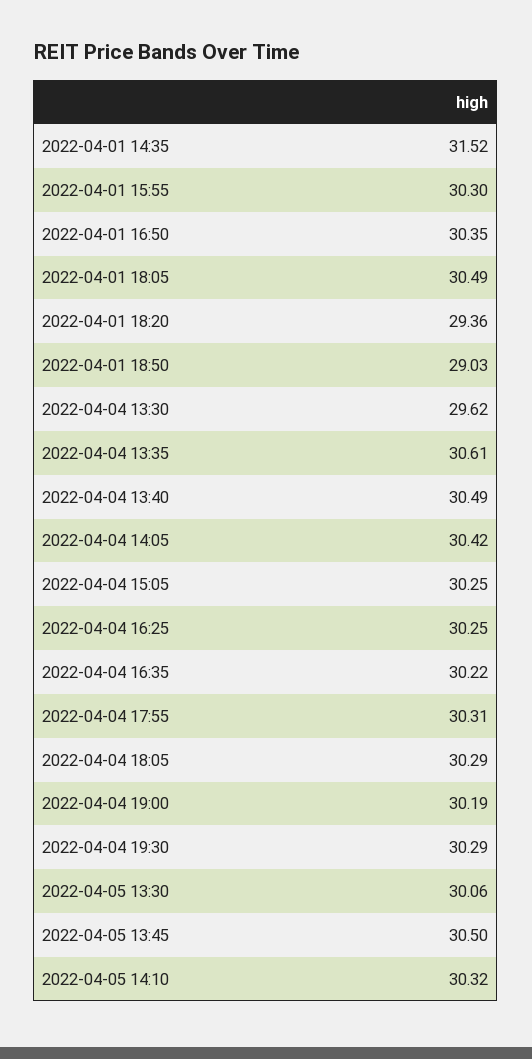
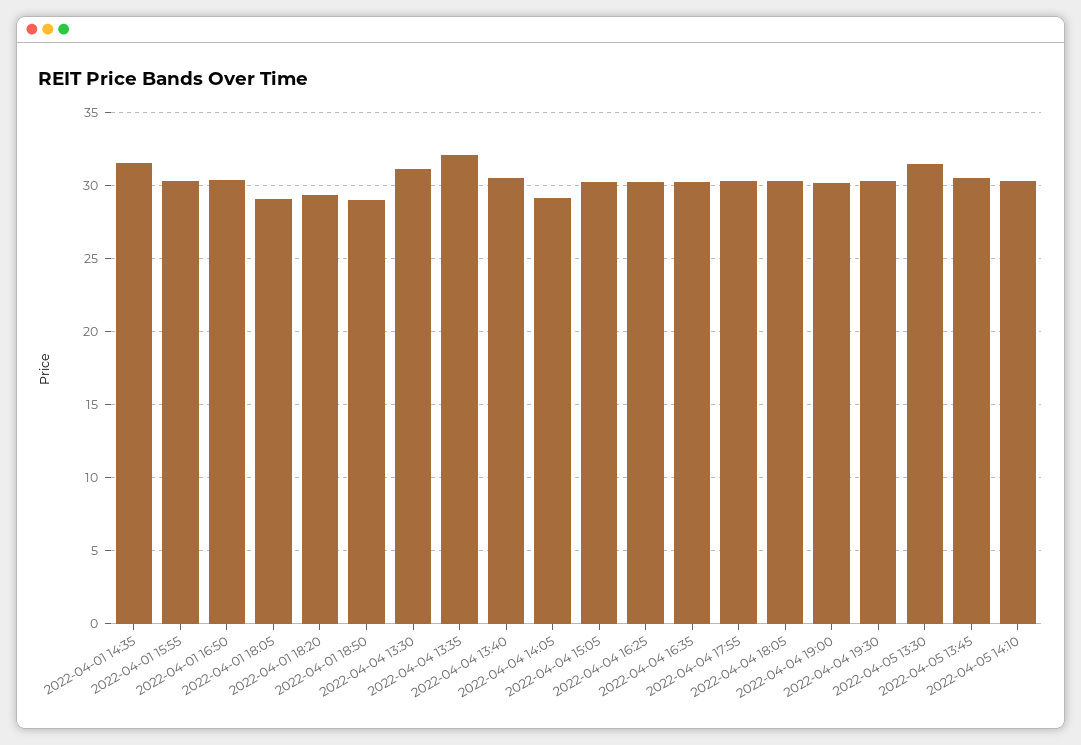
  {
    "2022-04-01 14:35": 31.52,
    "2022-04-01 15:55": 30.3,
    "2022-04-01 16:50": 30.35,
-   "2022-04-01 18:05": 30.49,
+   "2022-04-01 18:05": 29,
    "2022-04-01 18:20": 29.36,
    "2022-04-01 18:50": 29.03,
-   "2022-04-04 13:30": 29.62,
+   "2022-04-04 13:30": 31,
-   "2022-04-04 13:35": 30.61,
+   "2022-04-04 13:35": 32,
    "2022-04-04 13:40": 30.49,
-   "2022-04-04 14:05": 30.42,
+   "2022-04-04 14:05": 29,
    "2022-04-04 15:05": 30.25,
    "2022-04-04 16:25": 30.25,
    "2022-04-04 16:35": 30.22,
    "2022-04-04 17:55": 30.31,
    "2022-04-04 18:05": 30.29,
    "2022-04-04 19:00": 30.19,
    "2022-04-04 19:30": 30.29,
-   "2022-04-05 13:30": 30.06,
+   "2022-04-05 13:30": 31.5,
    "2022-04-05 13:45": 30.5,
    "2022-04-05 14:10": 30.32
  }

